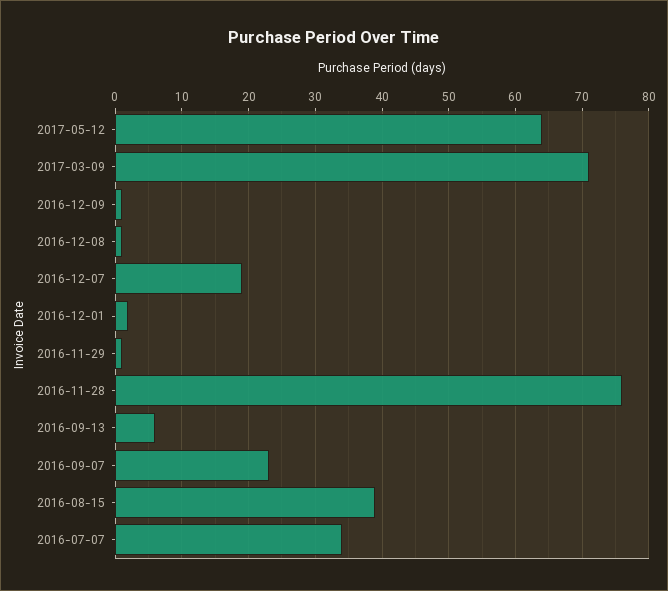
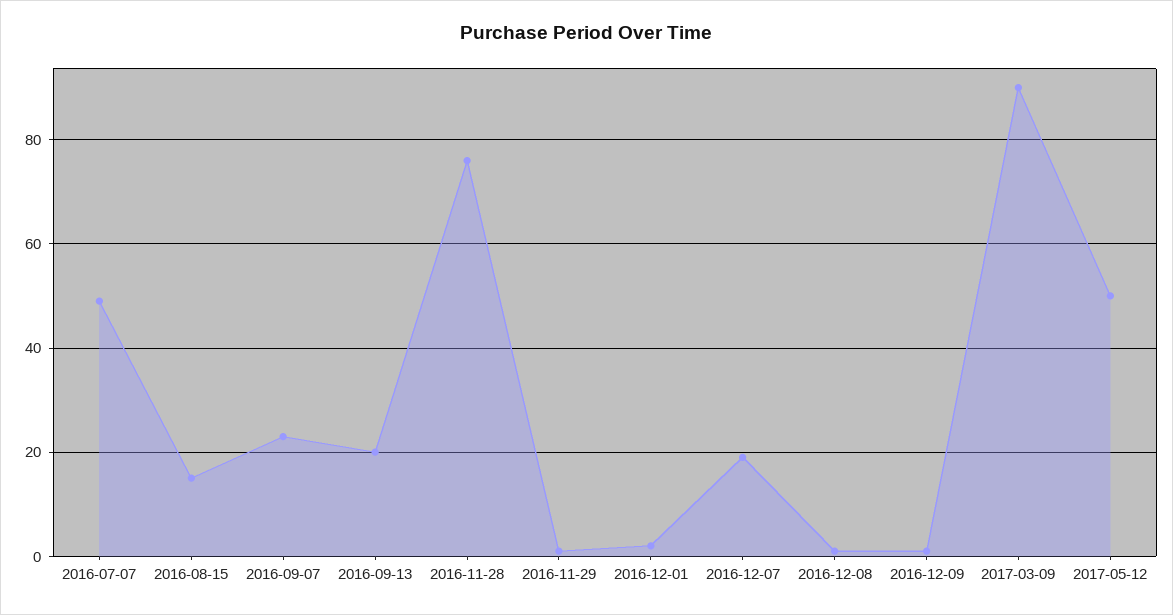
  {
-   "2017-05-12": 64,
+   "2017-05-12": 50,
-   "2017-03-09": 71,
+   "2017-03-09": 90,
    "2016-12-09": 1,
    "2016-12-08": 1,
    "2016-12-07": 19,
    "2016-12-01": 2,
    "2016-11-29": 1,
    "2016-11-28": 76,
-   "2016-09-13": 6,
+   "2016-09-13": 20,
    "2016-09-07": 23,
-   "2016-08-15": 39,
+   "2016-08-15": 15,
-   "2016-07-07": 34
+   "2016-07-07": 50
  }

